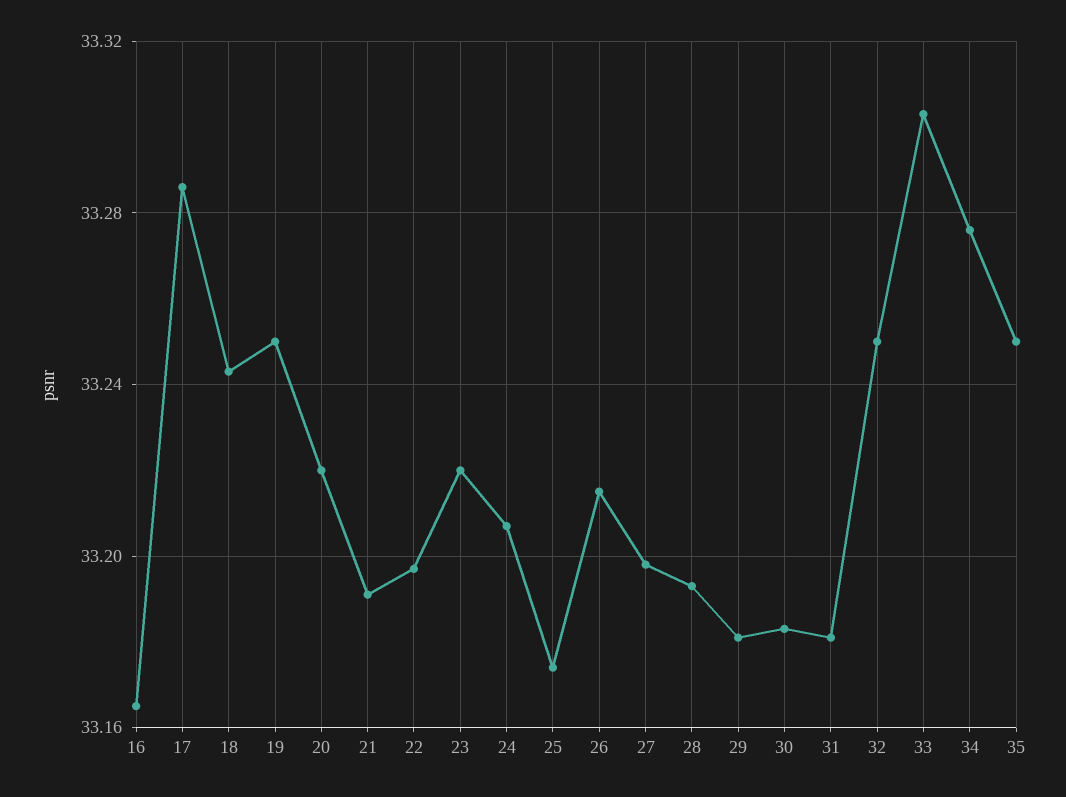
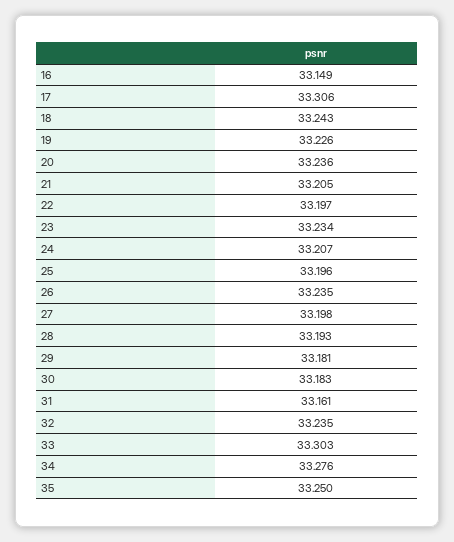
  {
-   "16": 33.165,
+   "16": 33.149,
-   "17": 33.285,
+   "17": 33.306,
    "18": 33.243,
-   "19": 33.25,
+   "19": 33.226,
-   "20": 33.22,
+   "20": 33.236,
-   "21": 33.19,
+   "21": 33.205,
    "22": 33.197,
-   "23": 33.22,
+   "23": 33.234,
    "24": 33.207,
-   "25": 33.175,
+   "25": 33.196,
-   "26": 33.215,
+   "26": 33.235,
    "27": 33.198,
    "28": 33.193,
    "29": 33.181,
    "30": 33.183,
-   "31": 33.18,
+   "31": 33.161,
-   "32": 33.25,
+   "32": 33.235,
    "33": 33.303,
    "34": 33.276,
    "35": 33.25
  }

